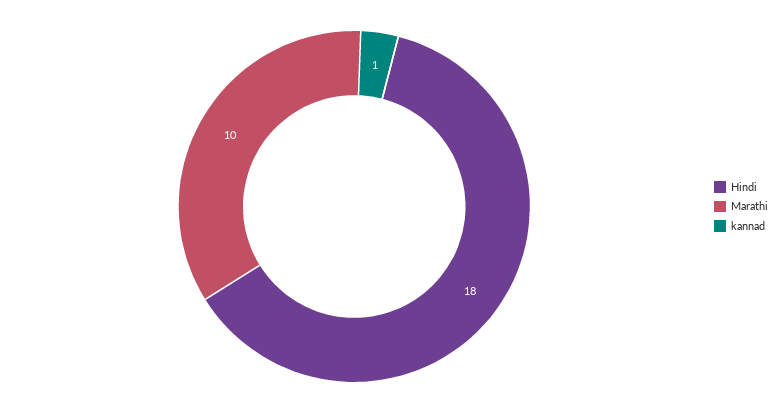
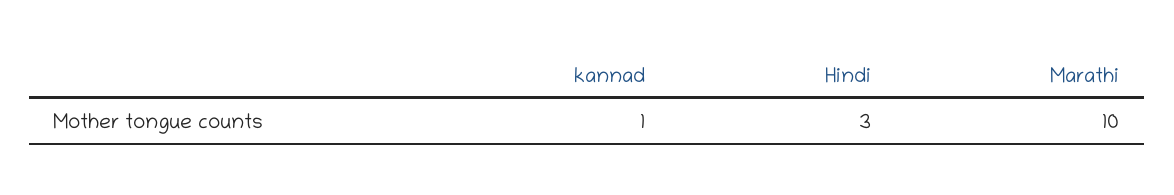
  {
-   "Hindi": 18,
+   "Hindi": 3,
    "Marathi": 10,
    "kannad": 1
  }

